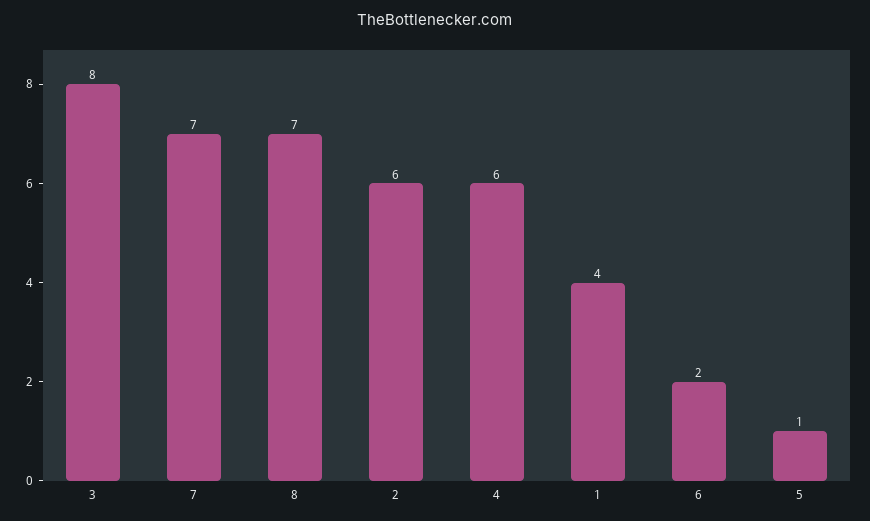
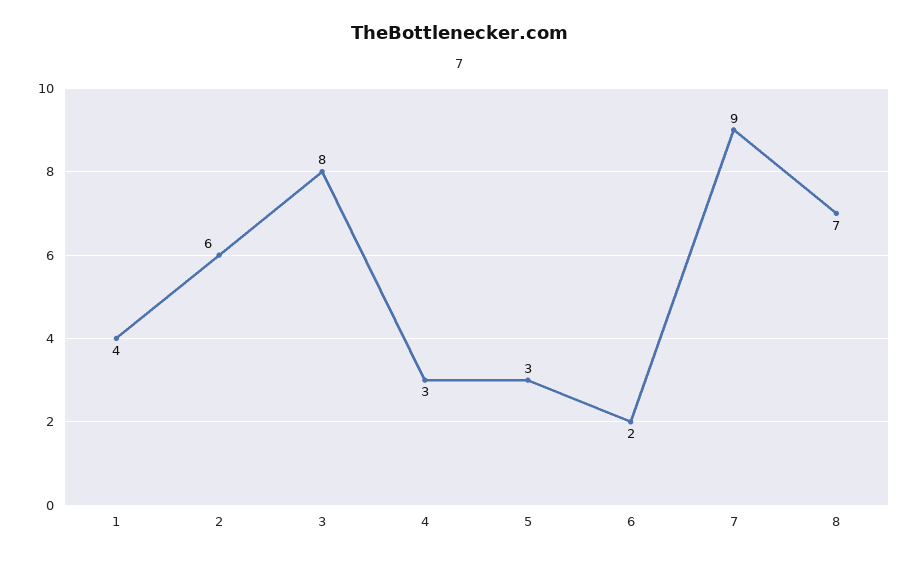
  {
    "3": 8,
-   "7": 7,
+   "7": 9,
    "8": 7,
    "2": 6,
-   "4": 6,
+   "4": 3,
    "1": 4,
    "6": 2,
-   "5": 1
+   "5": 3
  }

